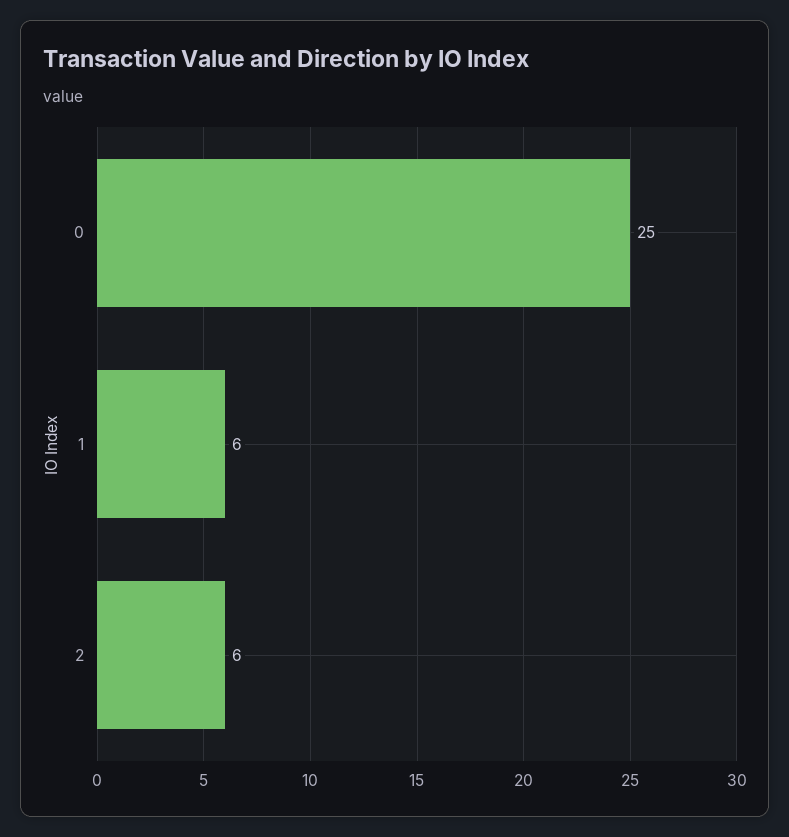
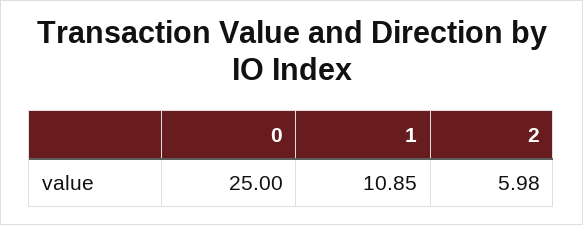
  {
    "0": 25,
-   "1": 6,
+   "1": 10.85,
    "2": 5.98
  }

